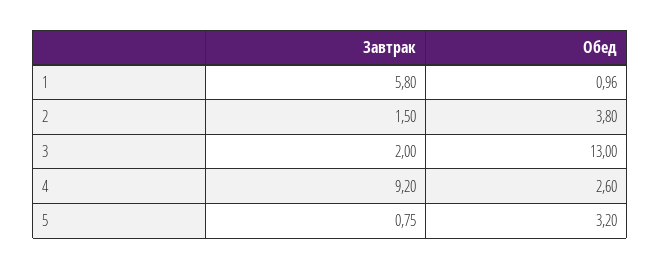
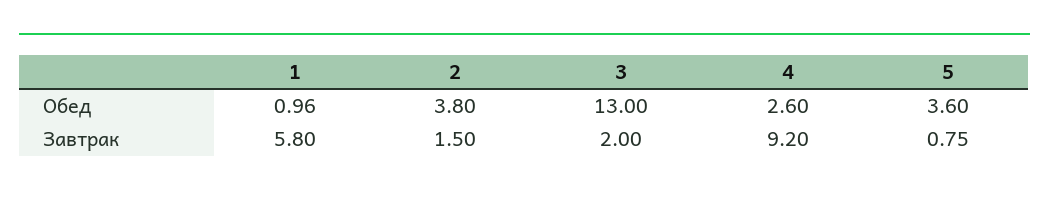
  {
    "Завтрак": {
      "1": 5.8,
      "2": 1.5,
      "3": 2,
      "4": 9.2,
      "5": 0.75
    },
    "Обед": {
      "1": 0.96,
      "2": 3.8,
      "3": 13,
      "4": 2.6,
-     "5": 3.2
+     "5": 3.6
    }
  }

